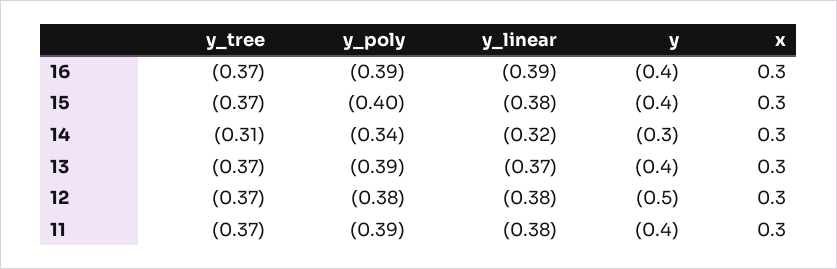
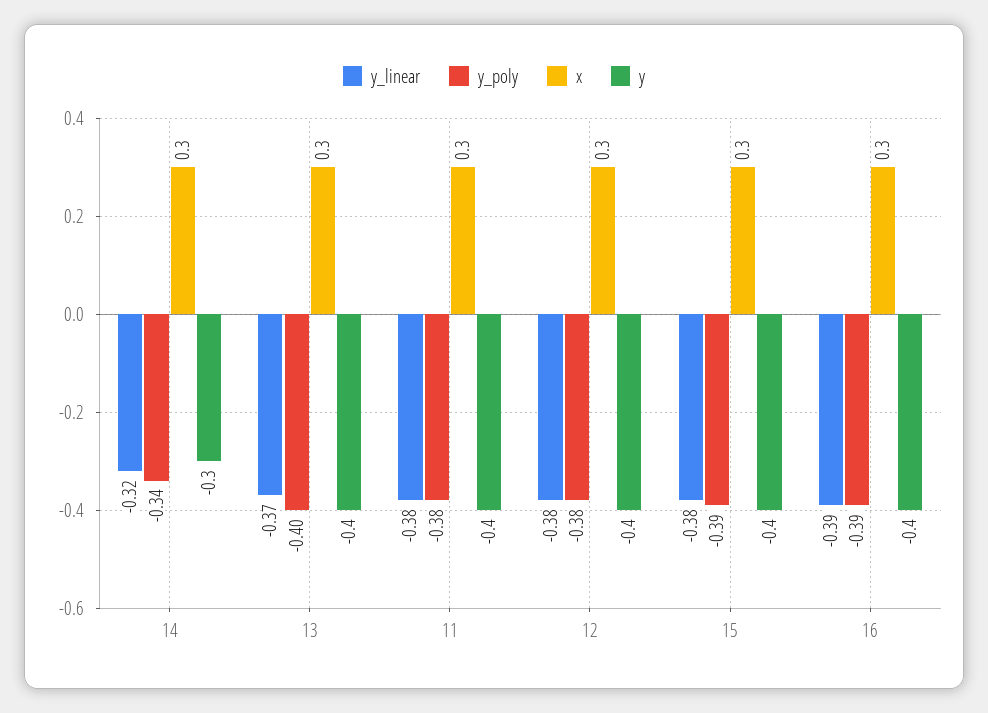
  {
-   "y_tree": {
-     "16": -0.37,
-     "15": -0.37,
-     "14": -0.31,
-     "13": -0.37,
-     "12": -0.37,
-     "11": -0.37
-   },
    "y_poly": {
      "16": -0.39,
-     "15": -0.4,
+     "15": -0.39,
      "14": -0.34,
-     "13": -0.39,
+     "13": -0.4,
      "12": -0.38,
-     "11": -0.39
+     "11": -0.38
    },
    "y_linear": {
      "16": -0.39,
      "15": -0.38,
      "14": -0.32,
      "13": -0.37,
      "12": -0.38,
      "11": -0.38
    },
    "y": {
      "16": -0.4,
      "15": -0.4,
      "14": -0.3,
      "13": -0.4,
-     "12": -0.5,
+     "12": -0.4,
      "11": -0.4
    },
    "x": {
      "16": 0.3,
      "15": 0.3,
      "14": 0.3,
      "13": 0.3,
      "12": 0.3,
      "11": 0.3
    }
  }

